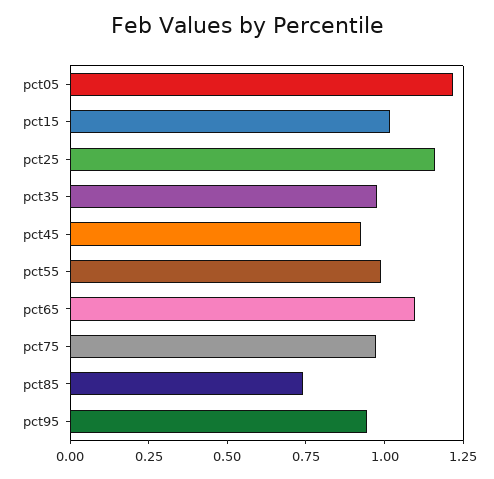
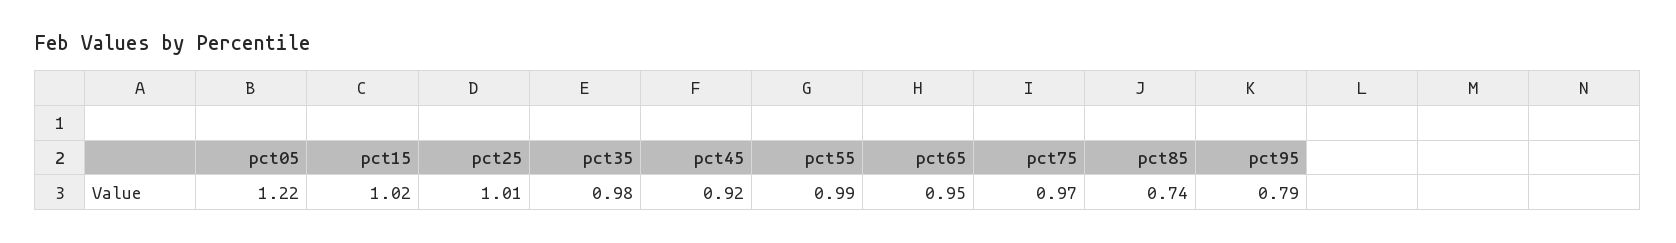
  {
    "pct05": 1.22,
    "pct15": 1.02,
-   "pct25": 1.15,
+   "pct25": 1.01,
    "pct35": 0.98,
    "pct45": 0.92,
    "pct55": 0.99,
-   "pct65": 1.1,
+   "pct65": 0.95,
    "pct75": 0.97,
    "pct85": 0.74,
-   "pct95": 0.95
+   "pct95": 0.79
  }

